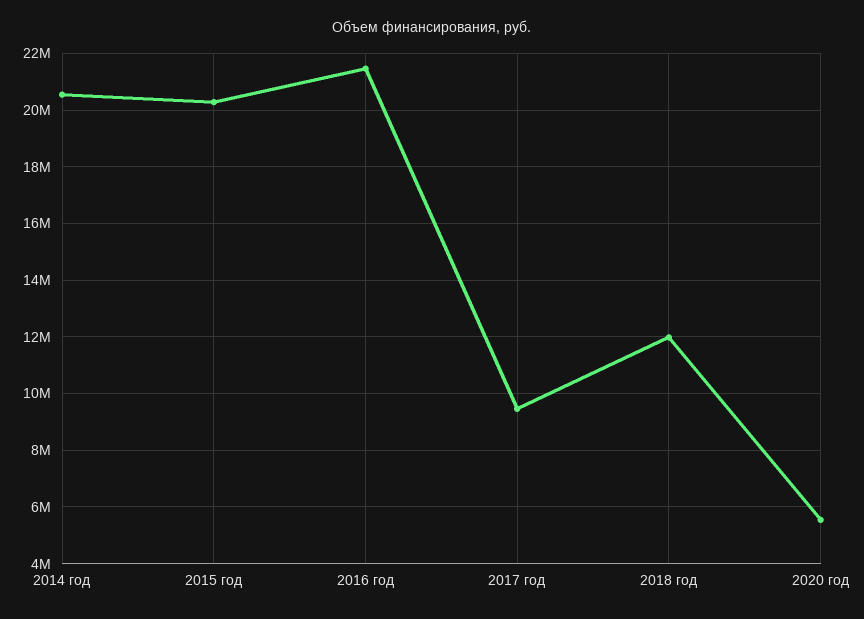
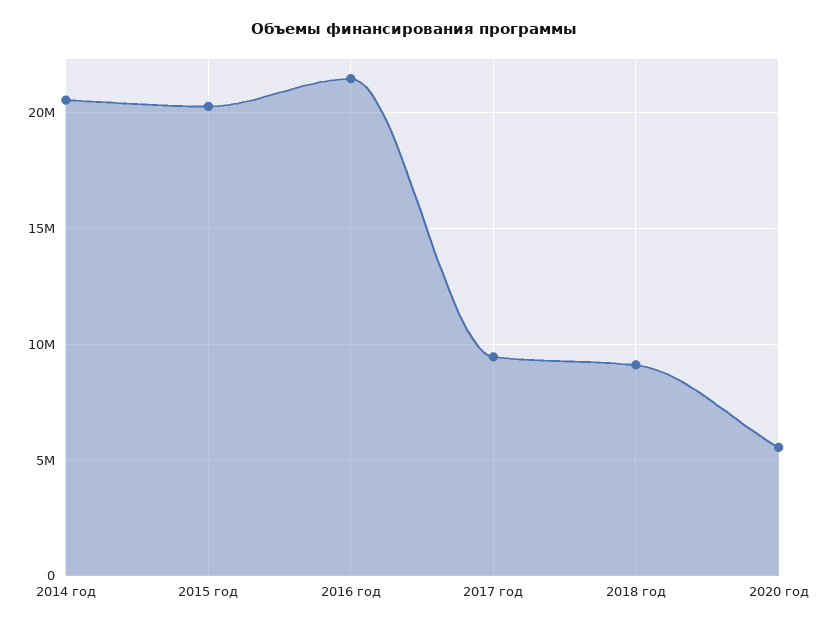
  {
    "2014 год": 20500000,
    "2015 год": 20250000,
    "2016 год": 21500000,
    "2017 год": 9500000,
-   "2018 год": 12000000,
+   "2018 год": 9000000,
    "2020 год": 5500000
  }

